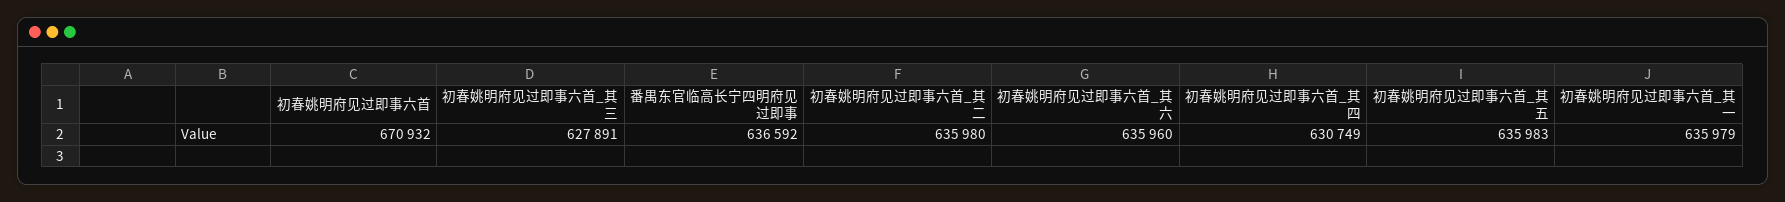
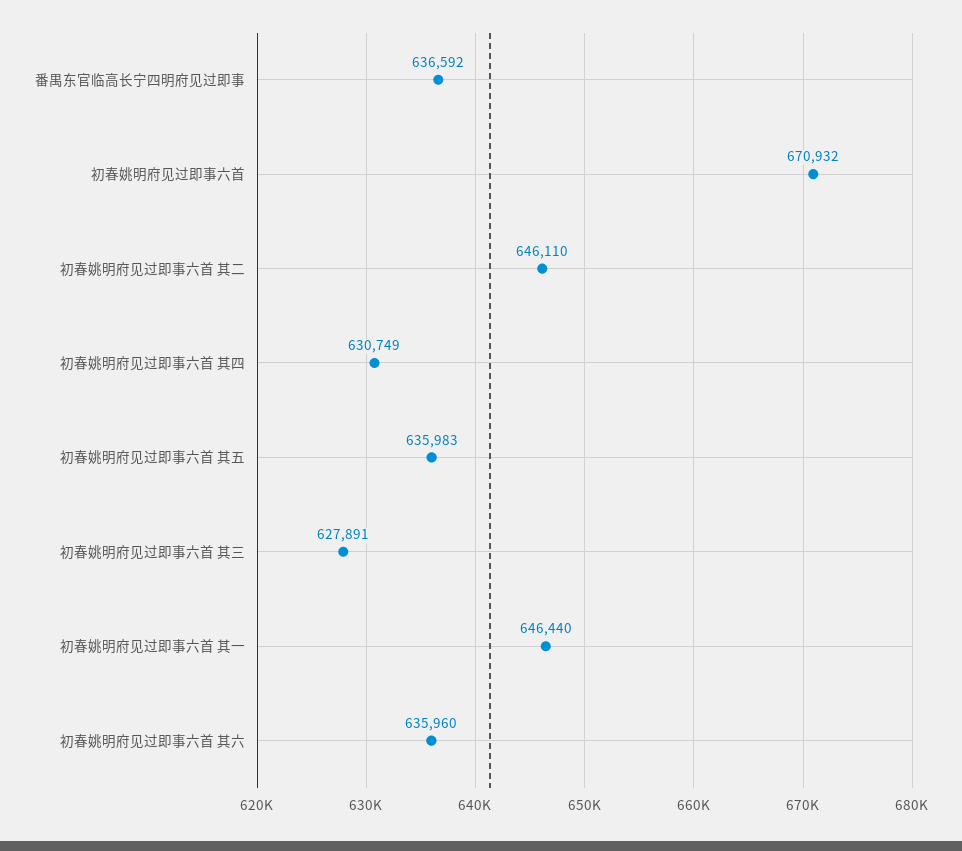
  {
    "初春姚明府见过即事六首": 670932,
    "初春姚明府见过即事六首_其三": 627891,
    "番禺东官临高长宁四明府见过即事": 636592,
-   "初春姚明府见过即事六首_其二": 635980,
+   "初春姚明府见过即事六首_其二": 646110,
    "初春姚明府见过即事六首_其六": 635960,
    "初春姚明府见过即事六首_其四": 630749,
    "初春姚明府见过即事六首_其五": 635983,
-   "初春姚明府见过即事六首_其一": 635979
+   "初春姚明府见过即事六首_其一": 646440
  }

